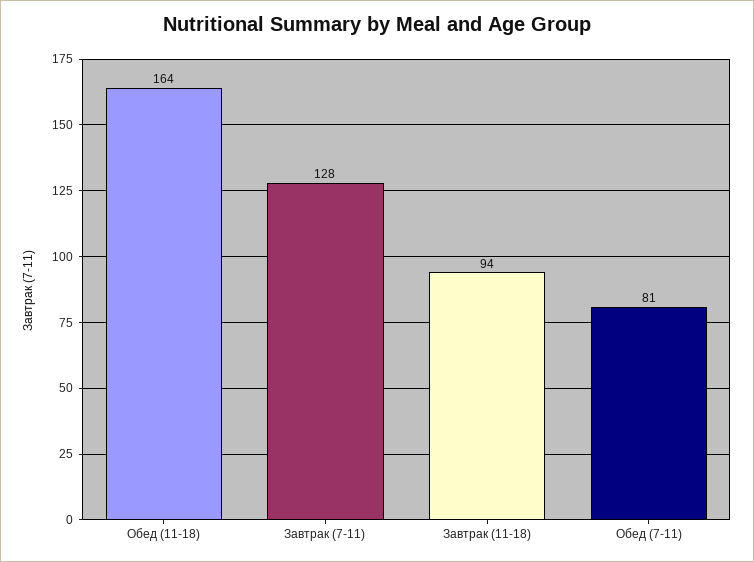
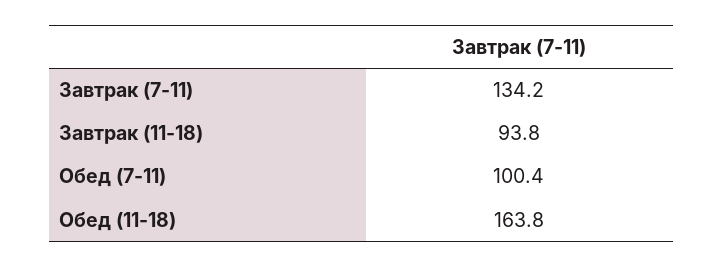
  {
    "Обед (11-18)": 163.8,
-   "Завтрак (7-11)": 128,
+   "Завтрак (7-11)": 134.2,
    "Завтрак (11-18)": 93.8,
-   "Обед (7-11)": 81
+   "Обед (7-11)": 100.4
  }

